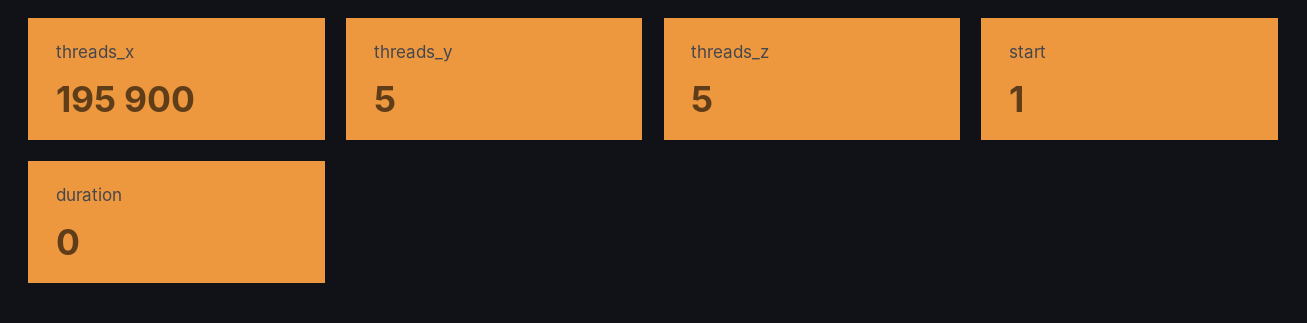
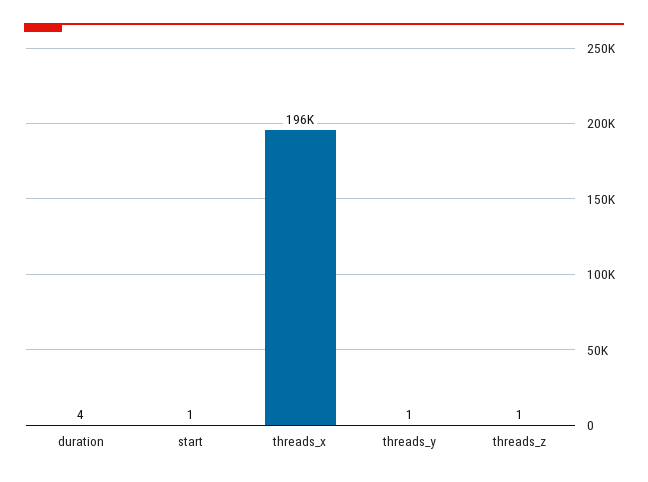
  {
    "threads_x": 195900,
-   "threads_y": 5,
+   "threads_y": 1,
-   "threads_z": 5,
+   "threads_z": 1,
    "start": 1,
-   "duration": 0
+   "duration": 4
  }

